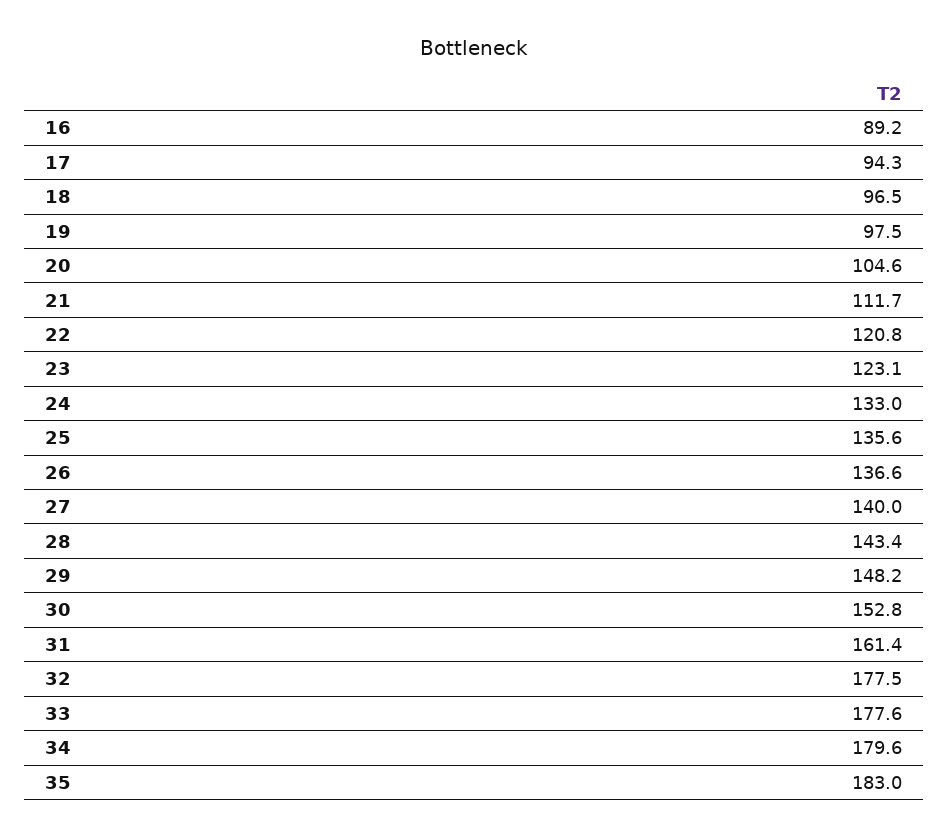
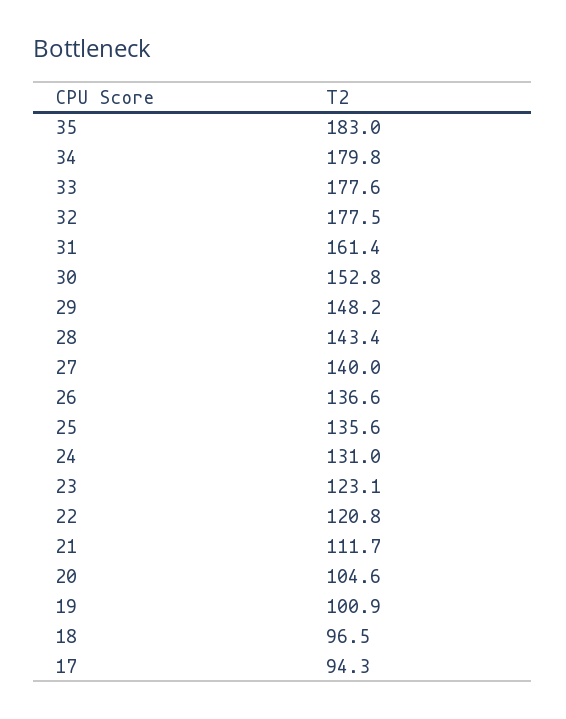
  {
-   "16": 89.2,
    "17": 94.3,
    "18": 96.5,
-   "19": 97.5,
+   "19": 100.9,
    "20": 104.6,
    "21": 111.7,
    "22": 120.8,
    "23": 123.1,
-   "24": 133,
+   "24": 131,
    "25": 135.6,
    "26": 136.6,
    "27": 140,
    "28": 143.4,
    "29": 148.2,
    "30": 152.8,
    "31": 161.4,
    "32": 177.5,
    "33": 177.6,
-   "34": 179.6,
+   "34": 179.8,
    "35": 183
  }

